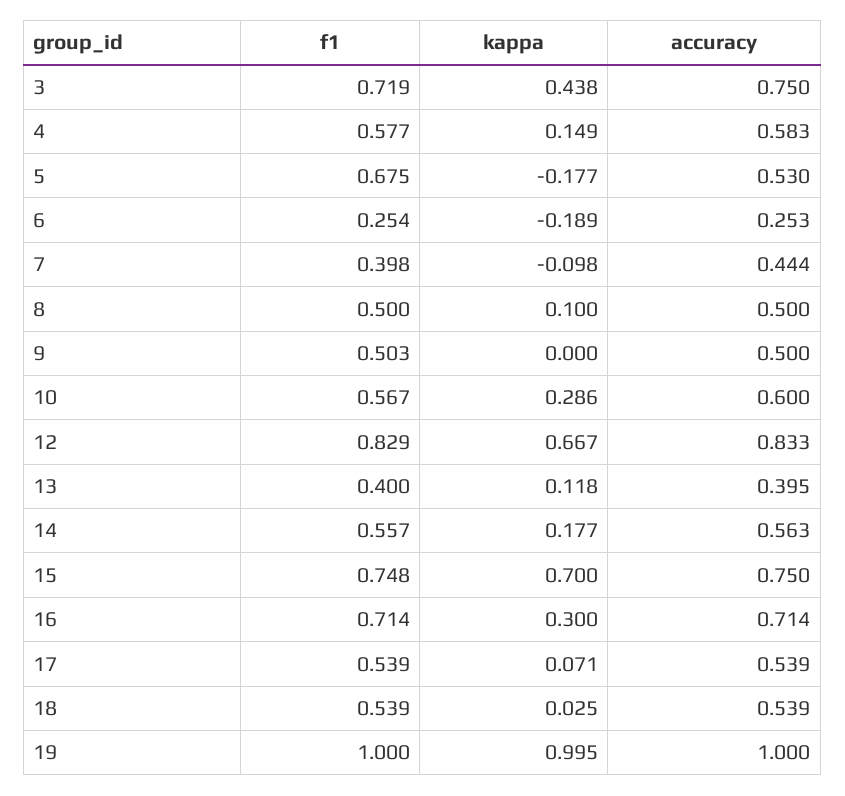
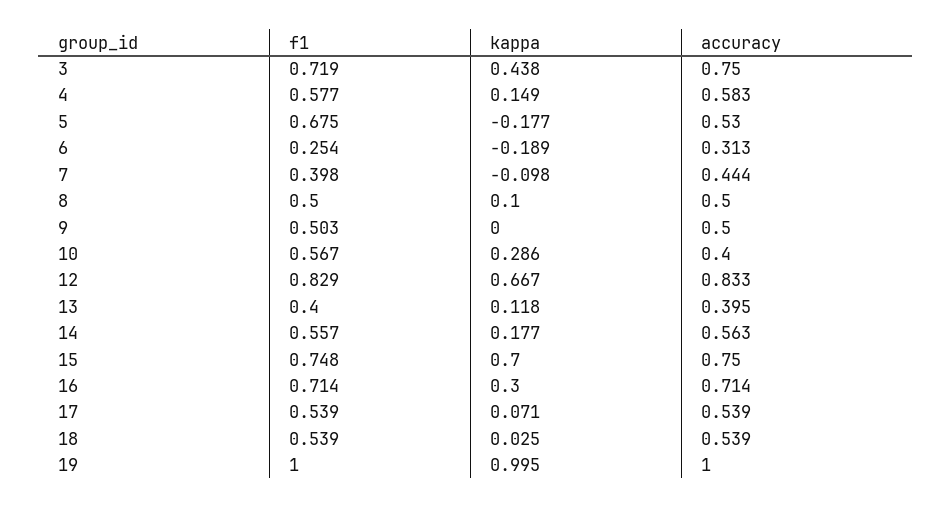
  {
    "f1": {
      "3": 0.719,
      "4": 0.577,
      "5": 0.675,
      "6": 0.254,
      "7": 0.398,
      "8": 0.5,
      "9": 0.503,
      "10": 0.567,
      "12": 0.829,
      "13": 0.4,
      "14": 0.557,
      "15": 0.748,
      "16": 0.714,
      "17": 0.539,
      "18": 0.539,
      "19": 1
    },
    "kappa": {
      "3": 0.438,
      "4": 0.149,
      "5": -0.177,
      "6": -0.189,
      "7": -0.098,
      "8": 0.1,
      "9": 0,
      "10": 0.286,
      "12": 0.667,
      "13": 0.118,
      "14": 0.177,
      "15": 0.7,
      "16": 0.3,
      "17": 0.071,
      "18": 0.025,
      "19": 0.995
    },
    "accuracy": {
      "3": 0.75,
      "4": 0.583,
      "5": 0.53,
-     "6": 0.253,
+     "6": 0.313,
      "7": 0.444,
      "8": 0.5,
      "9": 0.5,
-     "10": 0.6,
+     "10": 0.4,
      "12": 0.833,
      "13": 0.395,
      "14": 0.563,
      "15": 0.75,
      "16": 0.714,
      "17": 0.539,
      "18": 0.539,
      "19": 1
    }
  }

